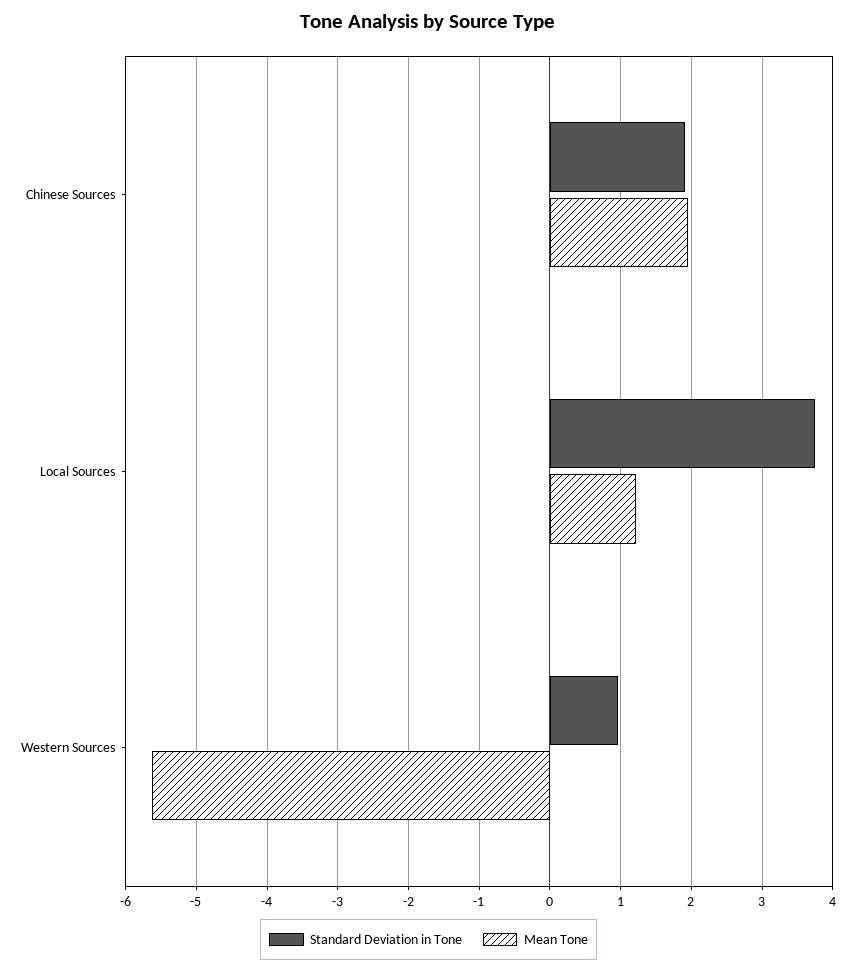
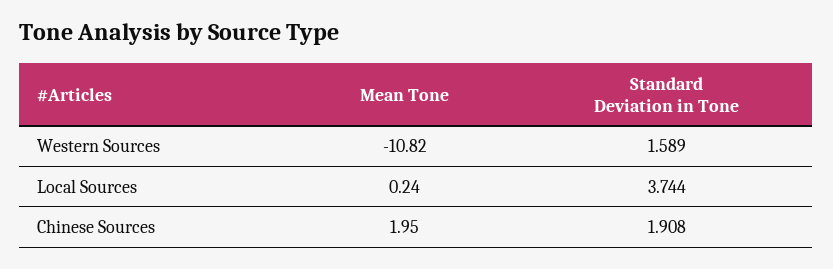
  {
    "Standard Deviation in Tone": {
      "Chinese Sources": 1.908,
      "Local Sources": 3.744,
-     "Western Sources": 1
+     "Western Sources": 1.589
    },
    "Mean Tone": {
      "Chinese Sources": 1.95,
-     "Local Sources": 1.2,
+     "Local Sources": 0.24,
-     "Western Sources": -5.6
+     "Western Sources": -10.82
    }
  }

